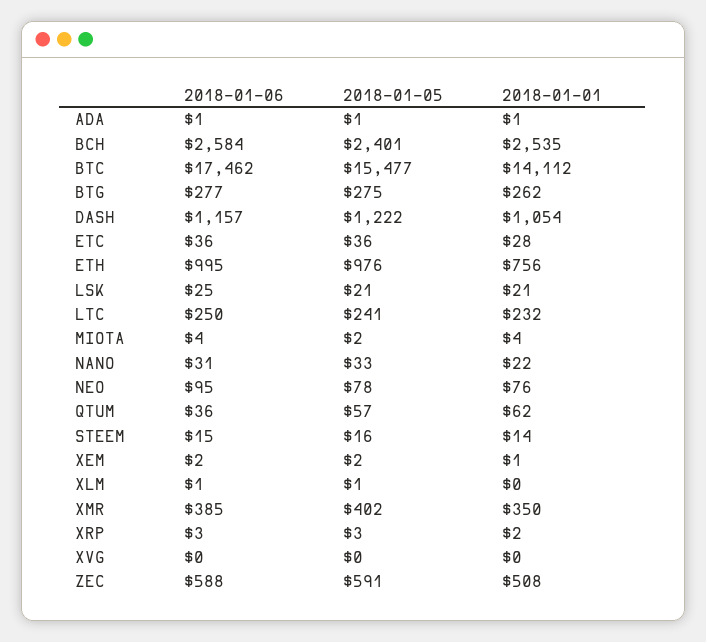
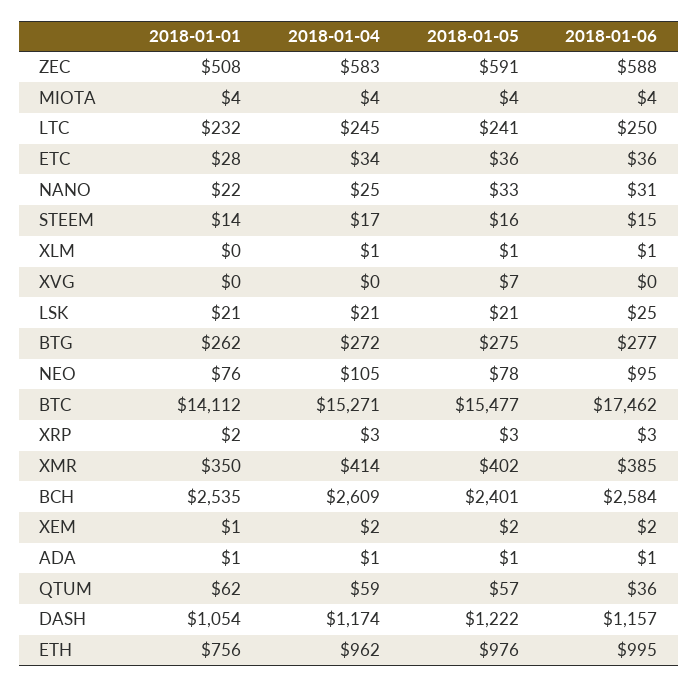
  {
    "2018-01-06": {
      "ADA": 1,
      "BCH": 2584,
      "BTC": 17462,
      "BTG": 277,
      "DASH": 1157,
      "ETC": 36,
      "ETH": 995,
      "LSK": 25,
      "LTC": 250,
      "MIOTA": 4,
      "NANO": 31,
      "NEO": 95,
      "QTUM": 36,
      "STEEM": 15,
      "XEM": 2,
      "XLM": 1,
      "XMR": 385,
      "XRP": 3,
      "XVG": 0,
      "ZEC": 588
    },
    "2018-01-05": {
      "ADA": 1,
      "BCH": 2401,
      "BTC": 15477,
      "BTG": 275,
      "DASH": 1222,
      "ETC": 36,
      "ETH": 976,
      "LSK": 21,
      "LTC": 241,
-     "MIOTA": 2,
+     "MIOTA": 4,
      "NANO": 33,
      "NEO": 78,
      "QTUM": 57,
      "STEEM": 16,
      "XEM": 2,
      "XLM": 1,
      "XMR": 402,
      "XRP": 3,
-     "XVG": 0,
+     "XVG": 7,
      "ZEC": 591
    },
    "2018-01-01": {
      "ADA": 1,
      "BCH": 2535,
      "BTC": 14112,
      "BTG": 262,
      "DASH": 1054,
      "ETC": 28,
      "ETH": 756,
      "LSK": 21,
      "LTC": 232,
      "MIOTA": 4,
      "NANO": 22,
      "NEO": 76,
      "QTUM": 62,
      "STEEM": 14,
      "XEM": 1,
      "XLM": 0,
      "XMR": 350,
      "XRP": 2,
      "XVG": 0,
      "ZEC": 508
-   }
+   },
+   "2018-01-04": {
+     "ZEC": 583,
+     "MIOTA": 4,
+     "LTC": 245,
+     "ETC": 34,
+     "NANO": 25,
+     "STEEM": 17,
+     "XLM": 1,
+     "XVG": 0,
+     "LSK": 21,
+     "BTG": 272,
+     "NEO": 105,
+     "BTC": 15271,
+     "XRP": 3,
+     "XMR": 414,
+     "BCH": 2609,
+     "XEM": 2,
+     "ADA": 1,
+     "QTUM": 59,
+     "DASH": 1174,
+     "ETH": 962
+   }
  }

